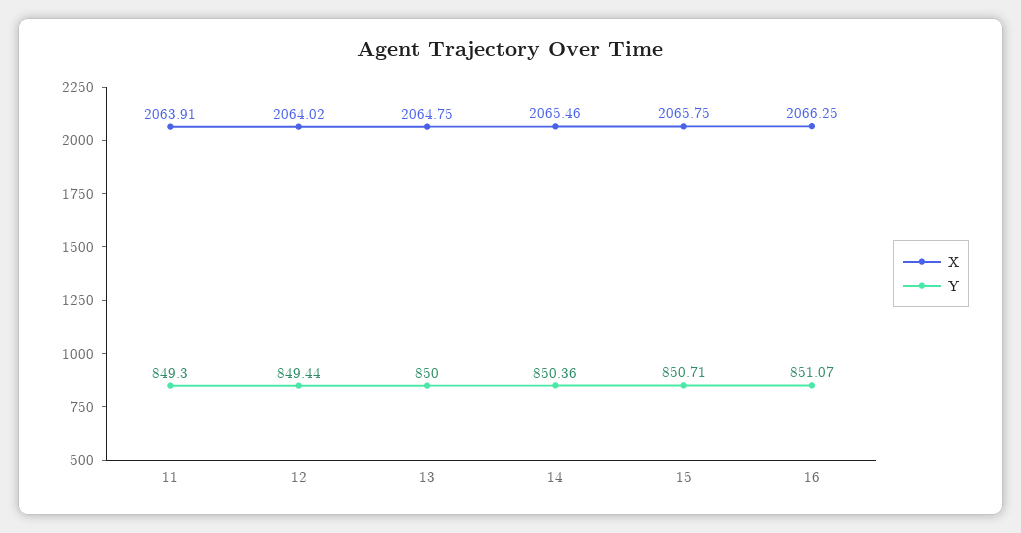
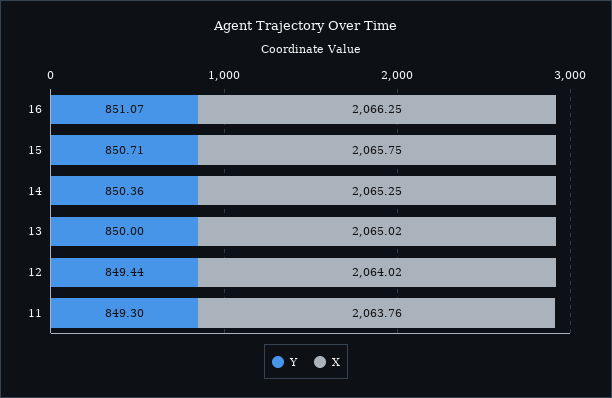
  {
    "X": {
-     "11": 2063.91,
+     "11": 2063.76,
      "12": 2064.02,
-     "13": 2064.75,
+     "13": 2065.02,
-     "14": 2065.46,
+     "14": 2065.25,
      "15": 2065.75,
      "16": 2066.25
    },
    "Y": {
      "11": 849.3,
      "12": 849.44,
      "13": 850,
      "14": 850.36,
      "15": 850.71,
      "16": 851.07
    }
  }

